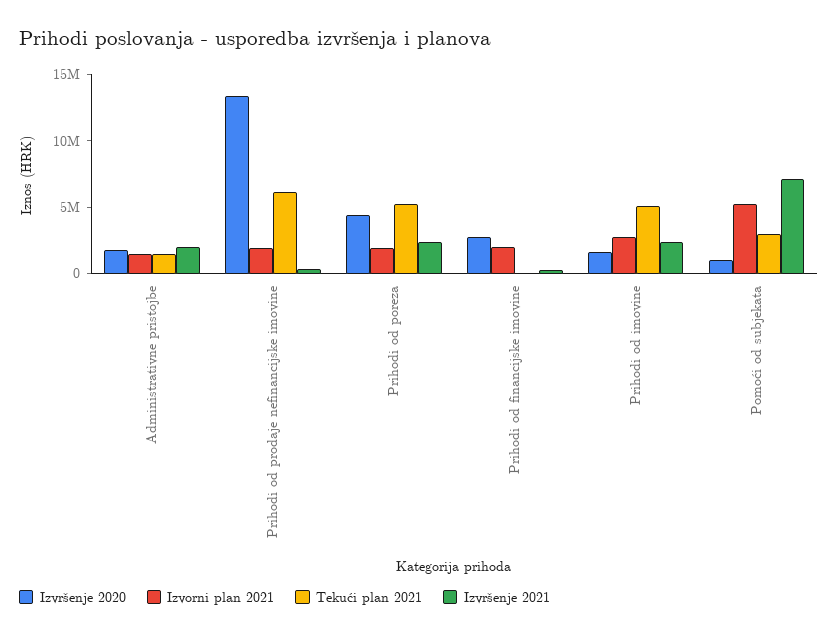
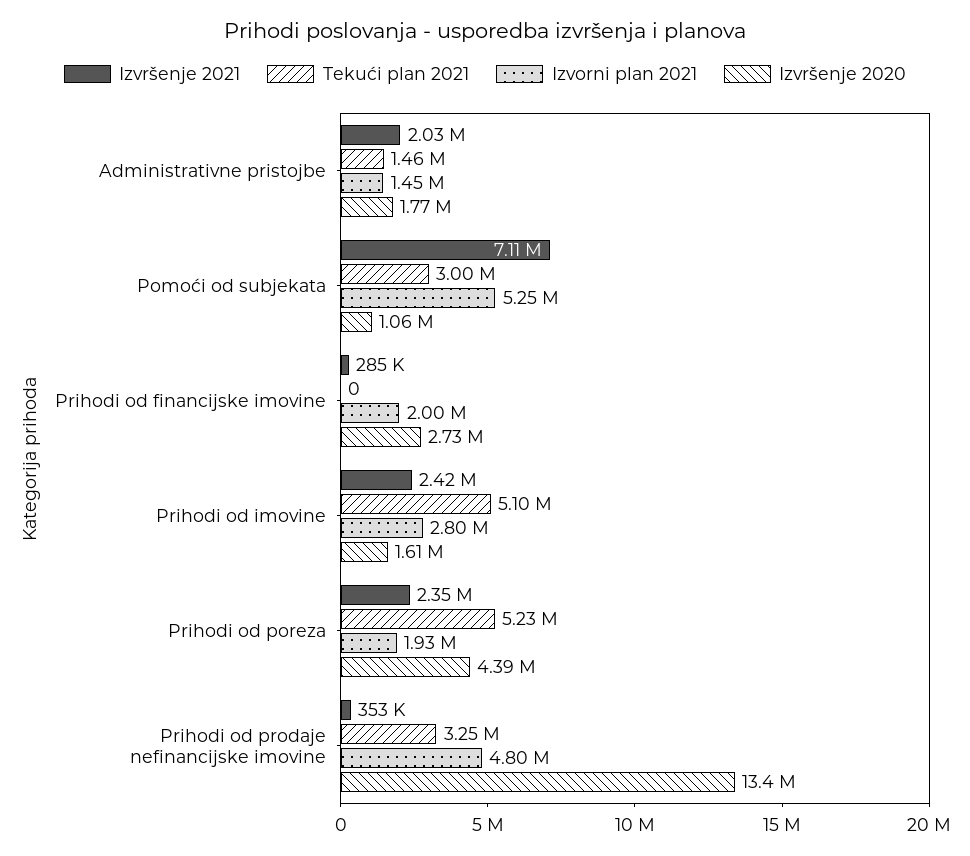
  {
    "Izvršenje 2020": {
      "Administrativne pristojbe": 1770000,
      "Prihodi od prodaje nefinancijske imovine": 13400000,
      "Prihodi od poreza": 4390000,
      "Prihodi od financijske imovine": 2730000,
      "Prihodi od imovine": 1610000,
      "Pomoći od subjekata": 1060000
    },
    "Izvorni plan 2021": {
      "Administrativne pristojbe": 1450000,
-     "Prihodi od prodaje nefinancijske imovine": 2000000,
+     "Prihodi od prodaje nefinancijske imovine": 4800000,
      "Prihodi od poreza": 1930000,
      "Prihodi od financijske imovine": 2000000,
      "Prihodi od imovine": 2800000,
      "Pomoći od subjekata": 5250000
    },
    "Tekući plan 2021": {
      "Administrativne pristojbe": 1460000,
-     "Prihodi od prodaje nefinancijske imovine": 6000000,
+     "Prihodi od prodaje nefinancijske imovine": 3250000,
      "Prihodi od poreza": 5230000,
      "Prihodi od financijske imovine": 0,
      "Prihodi od imovine": 5100000,
      "Pomoći od subjekata": 3000000
    },
    "Izvršenje 2021": {
      "Administrativne pristojbe": 2030000,
      "Prihodi od prodaje nefinancijske imovine": 353000,
      "Prihodi od poreza": 2350000,
      "Prihodi od financijske imovine": 285000,
      "Prihodi od imovine": 2420000,
      "Pomoći od subjekata": 7110000
    }
  }

